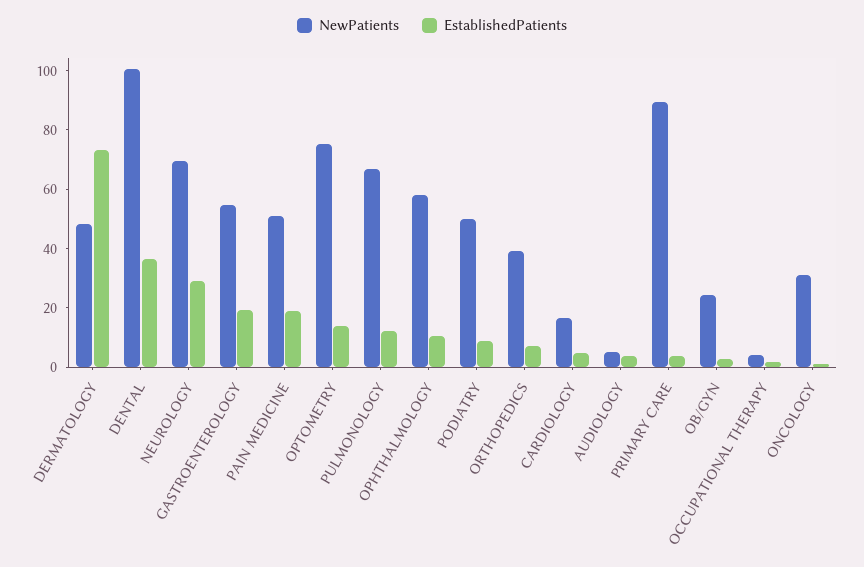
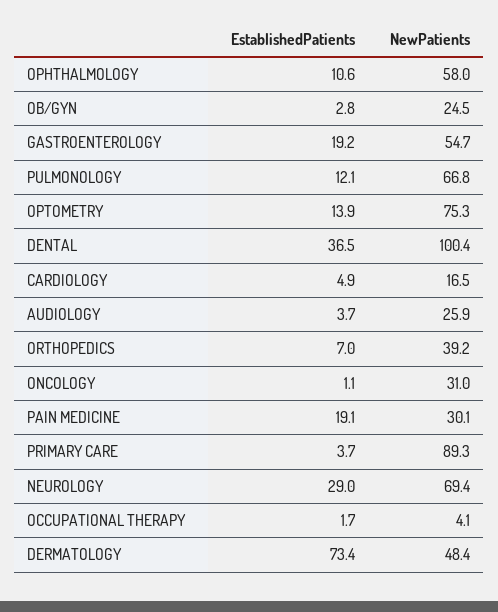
  {
    "NewPatients": {
      "DERMATOLOGY": 48.4,
      "DENTAL": 100.4,
      "NEUROLOGY": 69.4,
      "GASTROENTEROLOGY": 54.7,
-     "PAIN MEDICINE": 50,
+     "PAIN MEDICINE": 30.1,
      "OPTOMETRY": 75.3,
      "PULMONOLOGY": 66.8,
      "OPHTHALMOLOGY": 58,
-     "PODIATRY": 50,
      "ORTHOPEDICS": 39.2,
      "CARDIOLOGY": 16.5,
-     "AUDIOLOGY": 5,
+     "AUDIOLOGY": 25.9,
      "PRIMARY CARE": 89.3,
      "OB/GYN": 24.5,
      "OCCUPATIONAL THERAPY": 4.1,
      "ONCOLOGY": 31
    },
    "EstablishedPatients": {
      "DERMATOLOGY": 73.4,
      "DENTAL": 36.5,
      "NEUROLOGY": 29,
      "GASTROENTEROLOGY": 19.2,
      "PAIN MEDICINE": 19.1,
      "OPTOMETRY": 13.9,
      "PULMONOLOGY": 12.1,
      "OPHTHALMOLOGY": 10.6,
-     "PODIATRY": 10,
      "ORTHOPEDICS": 7,
      "CARDIOLOGY": 4.9,
      "AUDIOLOGY": 3.7,
      "PRIMARY CARE": 3.7,
      "OB/GYN": 2.8,
      "OCCUPATIONAL THERAPY": 1.7,
      "ONCOLOGY": 1.1
    }
  }

